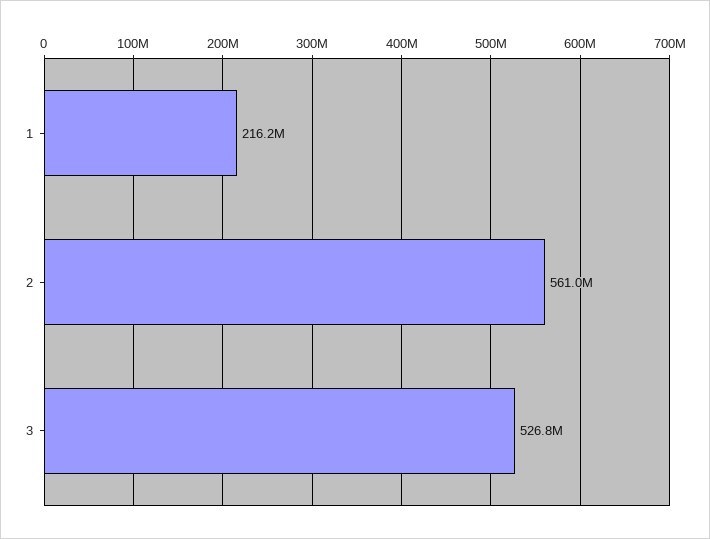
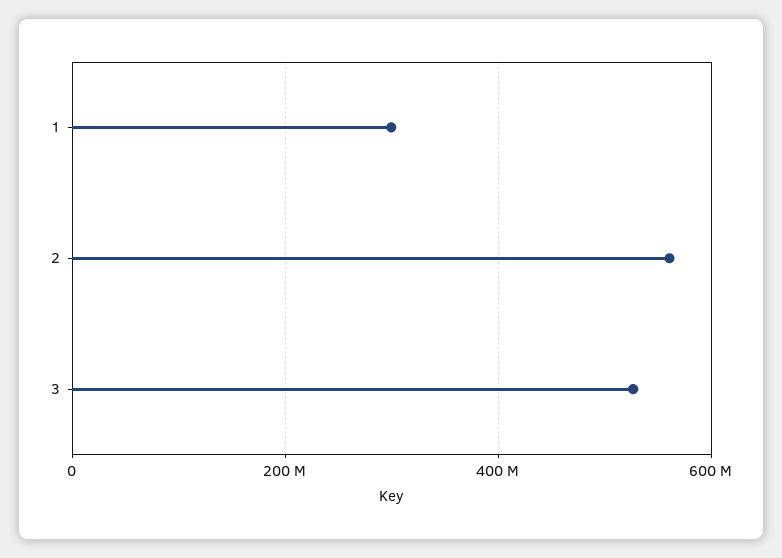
  {
-   "1": 216200000,
+   "1": 300000000,
    "2": 561000000,
    "3": 526800000
  }

